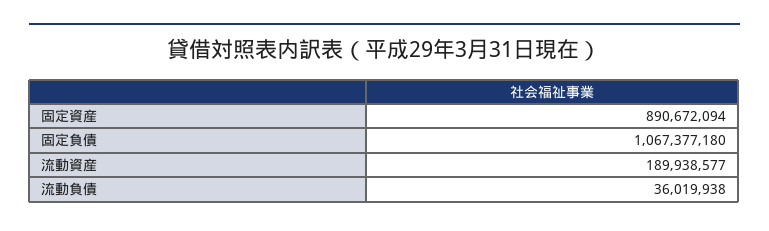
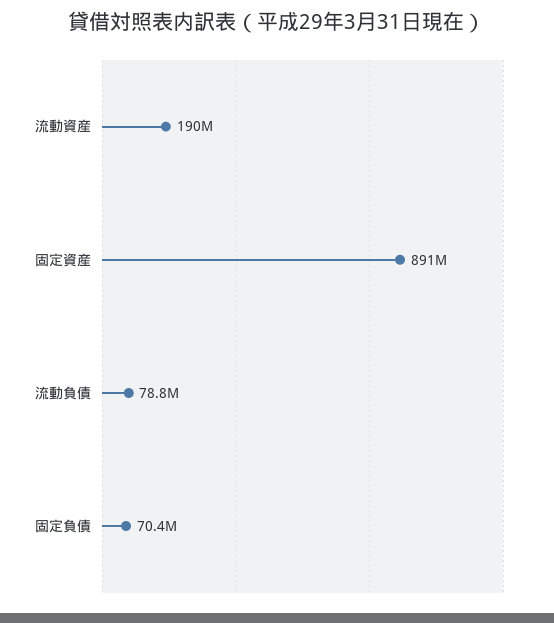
  {
    "固定資産": 890672094,
-   "固定負債": 1067377180,
+   "固定負債": 70400000,
    "流動資産": 189938577,
-   "流動負債": 36019938
+   "流動負債": 78800000
  }

